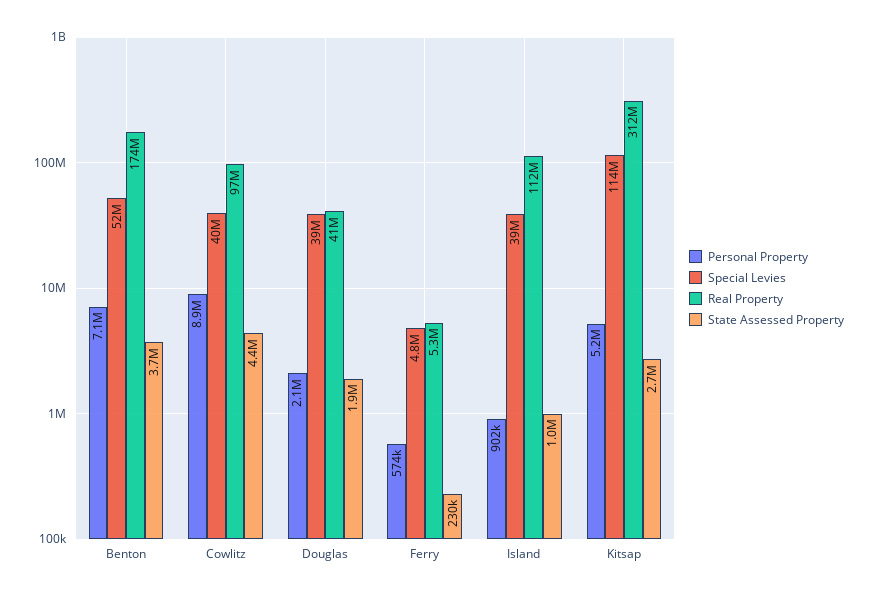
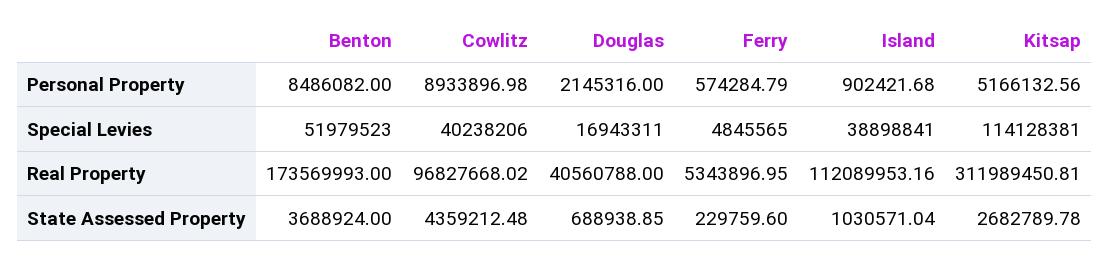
  {
    "Personal Property": {
-     "Benton": 7100000,
+     "Benton": 8486082,
      "Cowlitz": 8933896.98,
      "Douglas": 2145316,
      "Ferry": 574284.79,
      "Island": 902421.68,
      "Kitsap": 5166132.56
    },
    "Special Levies": {
      "Benton": 51979523,
      "Cowlitz": 40238206,
-     "Douglas": 39000000,
+     "Douglas": 16943311,
      "Ferry": 4845565,
      "Island": 38898841,
      "Kitsap": 114128381
    },
    "Real Property": {
      "Benton": 173569993,
      "Cowlitz": 96827668.02,
      "Douglas": 40560788,
      "Ferry": 5343896.95,
      "Island": 112089953.16,
      "Kitsap": 311989450.81
    },
    "State Assessed Property": {
      "Benton": 3688924,
      "Cowlitz": 4359212.48,
-     "Douglas": 1900000,
+     "Douglas": 688938.85,
      "Ferry": 229759.6,
      "Island": 1030571.04,
      "Kitsap": 2682789.78
    }
  }

